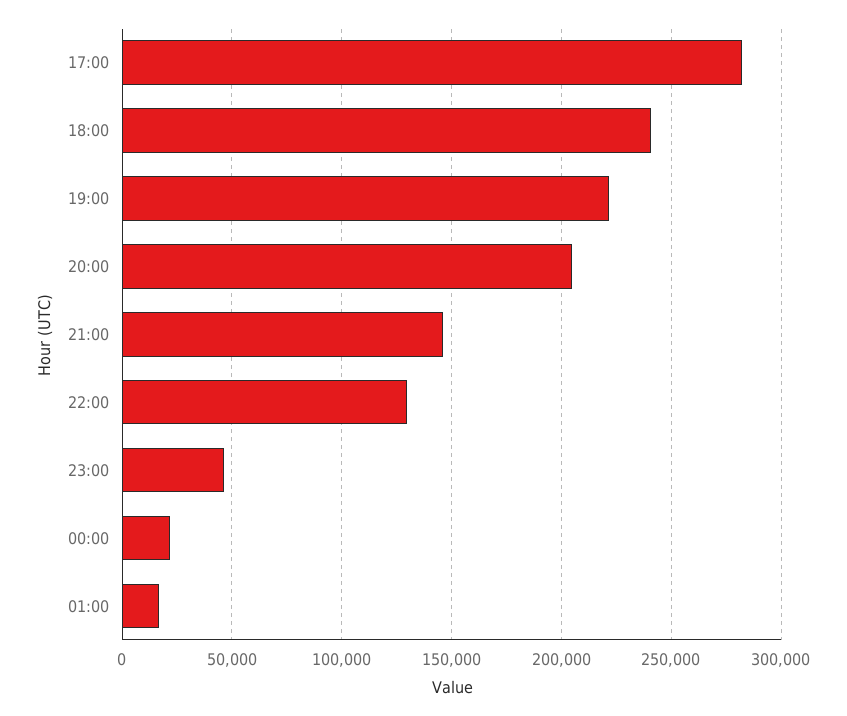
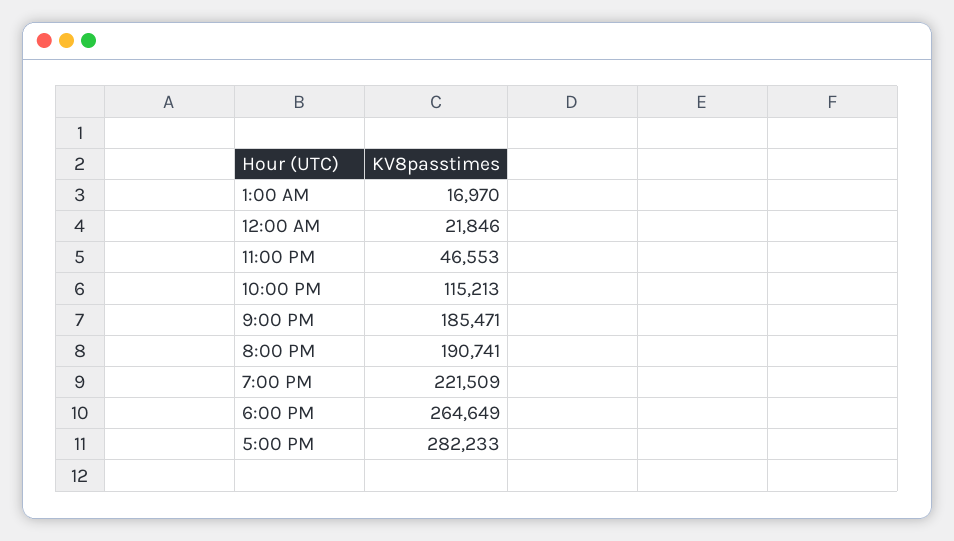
  {
    "17:00": 282233,
-   "18:00": 240000,
+   "18:00": 264649,
    "19:00": 221509,
-   "20:00": 205000,
+   "20:00": 190741,
-   "21:00": 145000,
+   "21:00": 185471,
-   "22:00": 130000,
+   "22:00": 115213,
    "23:00": 46553,
    "00:00": 21846,
    "01:00": 16970
  }

